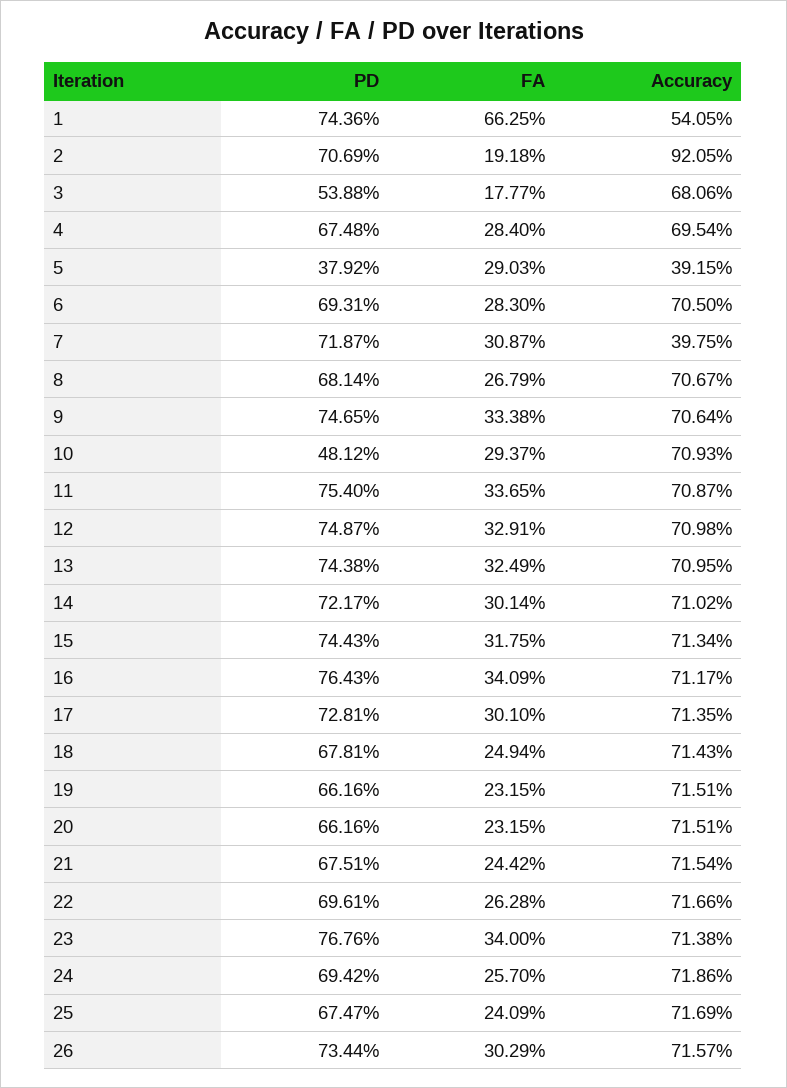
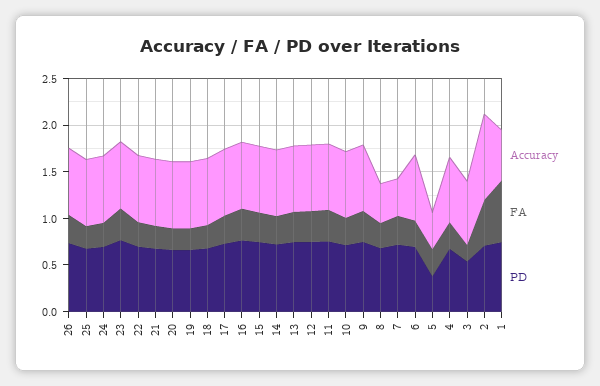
  {
    "PD": {
      "1": 0.7436,
      "2": 0.7069,
      "3": 0.5388,
      "4": 0.6748,
      "5": 0.3792,
      "6": 0.6931,
      "7": 0.7187,
      "8": 0.6814,
      "9": 0.7465,
-     "10": 0.4812,
+     "10": 0.7,
      "11": 0.754,
      "12": 0.7487,
      "13": 0.7438,
      "14": 0.7217,
      "15": 0.7443,
      "16": 0.7643,
      "17": 0.7281,
      "18": 0.6781,
      "19": 0.6616,
      "20": 0.6616,
      "21": 0.6751,
      "22": 0.6961,
      "23": 0.7676,
      "24": 0.6942,
      "25": 0.6747,
      "26": 0.7344
    },
    "FA": {
      "1": 0.6625,
-     "2": 0.1918,
+     "2": 0.5,
      "3": 0.1777,
      "4": 0.284,
      "5": 0.2903,
      "6": 0.283,
      "7": 0.3087,
      "8": 0.2679,
      "9": 0.3338,
      "10": 0.2937,
      "11": 0.3365,
      "12": 0.3291,
      "13": 0.3249,
      "14": 0.3014,
      "15": 0.3175,
      "16": 0.3409,
      "17": 0.301,
      "18": 0.2494,
      "19": 0.2315,
      "20": 0.2315,
      "21": 0.2442,
      "22": 0.2628,
      "23": 0.34,
      "24": 0.257,
      "25": 0.2409,
      "26": 0.3029
    },
    "Accuracy": {
      "1": 0.5405,
      "2": 0.9205,
      "3": 0.6806,
      "4": 0.6954,
      "5": 0.3915,
      "6": 0.705,
      "7": 0.3975,
-     "8": 0.7067,
+     "8": 0.4,
      "9": 0.7064,
      "10": 0.7093,
      "11": 0.7087,
      "12": 0.7098,
      "13": 0.7095,
      "14": 0.7102,
      "15": 0.7134,
      "16": 0.7117,
      "17": 0.7135,
      "18": 0.7143,
      "19": 0.7151,
      "20": 0.7151,
      "21": 0.7154,
      "22": 0.7166,
      "23": 0.7138,
      "24": 0.7186,
      "25": 0.7169,
      "26": 0.7157
    }
  }

